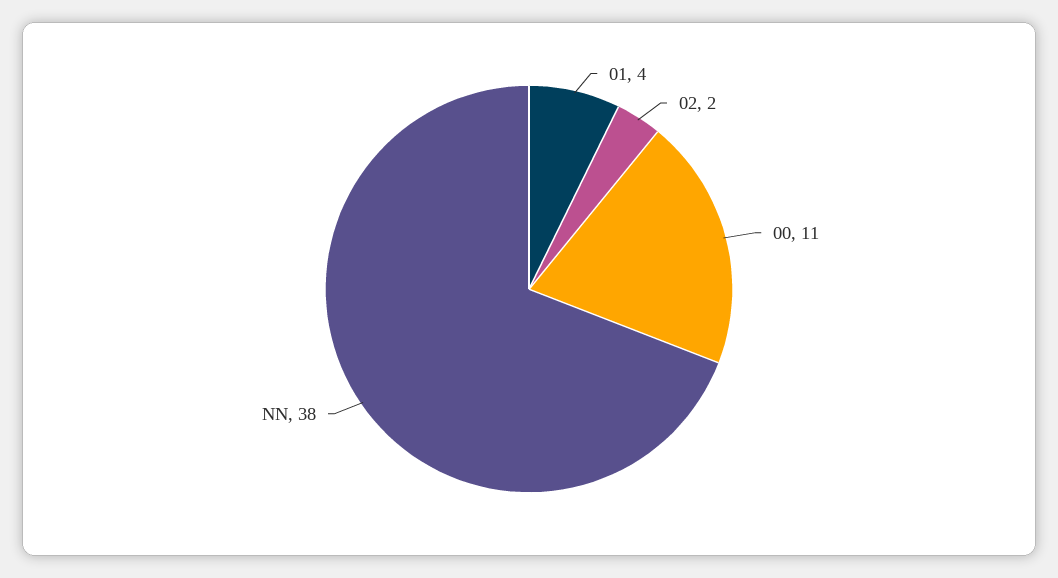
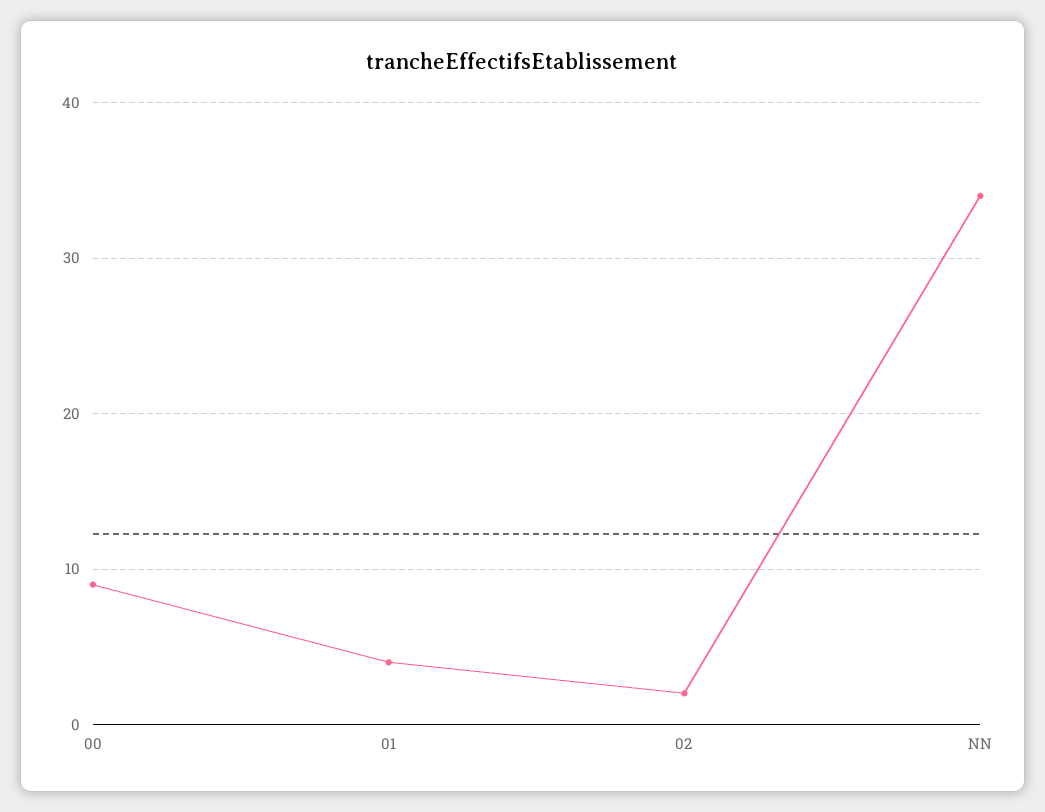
  {
    "01": 4,
    "02": 2,
-   "00": 11,
+   "00": 9,
-   "NN": 38
+   "NN": 34
  }

